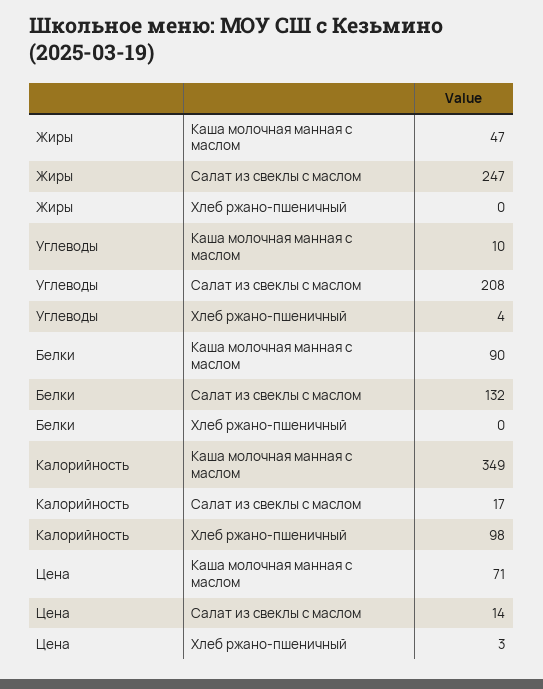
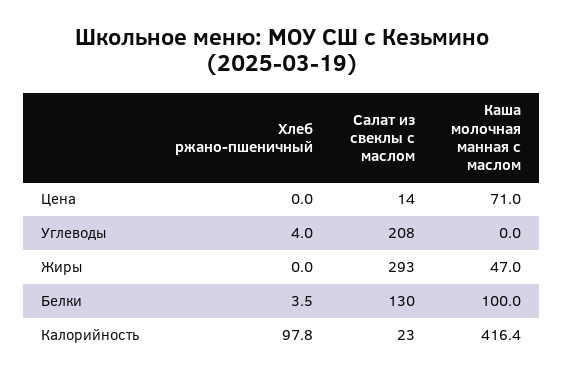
  {
    "Жиры": {
      "Каша молочная манная с маслом": 47,
-     "Салат из свеклы с маслом": 247,
+     "Салат из свеклы с маслом": 293,
      "Хлеб ржано-пшеничный": 0
    },
    "Углеводы": {
-     "Каша молочная манная с маслом": 10,
+     "Каша молочная манная с маслом": 0,
      "Салат из свеклы с маслом": 208,
      "Хлеб ржано-пшеничный": 4
    },
    "Белки": {
-     "Каша молочная манная с маслом": 90,
+     "Каша молочная манная с маслом": 100,
-     "Салат из свеклы с маслом": 132,
+     "Салат из свеклы с маслом": 130,
-     "Хлеб ржано-пшеничный": 0
+     "Хлеб ржано-пшеничный": 3.5
    },
    "Калорийность": {
-     "Каша молочная манная с маслом": 349,
+     "Каша молочная манная с маслом": 416.4,
-     "Салат из свеклы с маслом": 17,
+     "Салат из свеклы с маслом": 23,
      "Хлеб ржано-пшеничный": 97.8
    },
    "Цена": {
      "Каша молочная манная с маслом": 71,
      "Салат из свеклы с маслом": 14,
-     "Хлеб ржано-пшеничный": 3
+     "Хлеб ржано-пшеничный": 0
    }
  }

